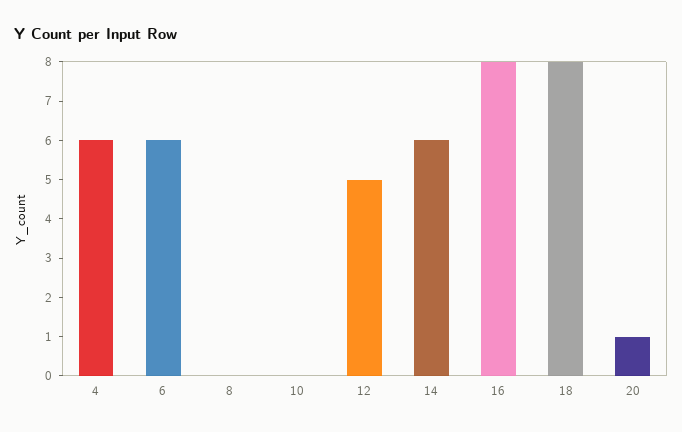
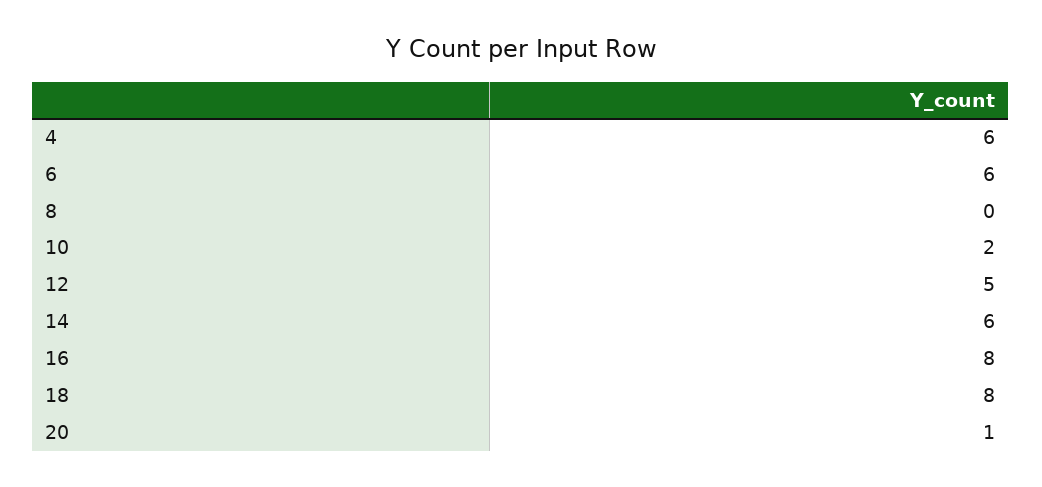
  {
    "4": 6,
    "6": 6,
    "8": 0,
-   "10": 0,
+   "10": 2,
    "12": 5,
    "14": 6,
    "16": 8,
    "18": 8,
    "20": 1
  }

